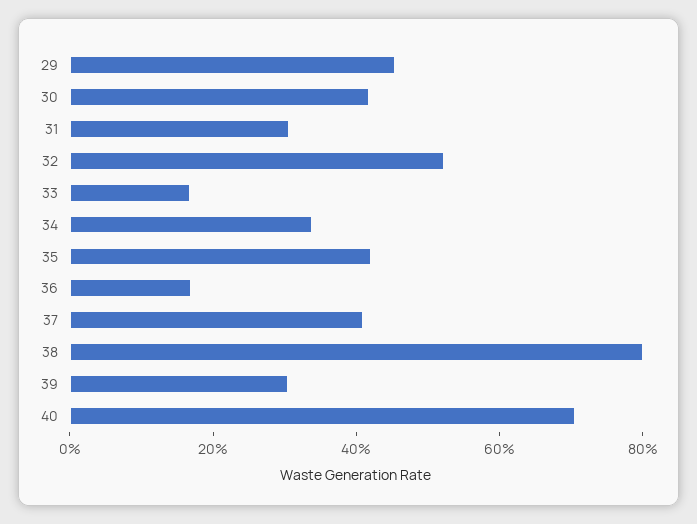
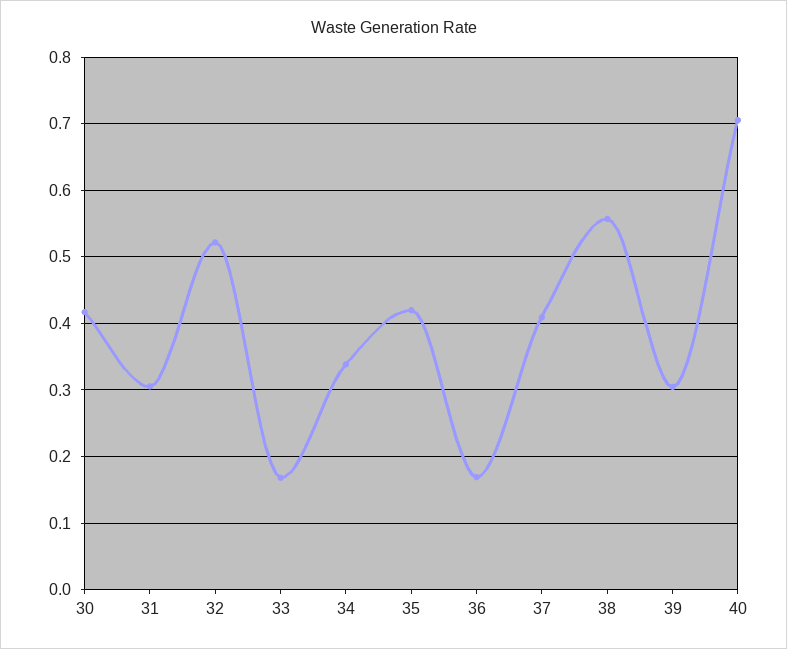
  {
-   "29": 0.45,
    "30": 0.42,
    "31": 0.31,
    "32": 0.52,
    "33": 0.17,
    "34": 0.34,
    "35": 0.42,
    "36": 0.17,
    "37": 0.41,
-   "38": 0.8,
+   "38": 0.56,
    "39": 0.3,
    "40": 0.71
  }

